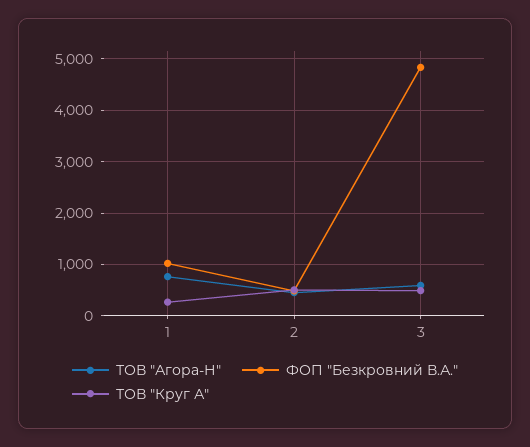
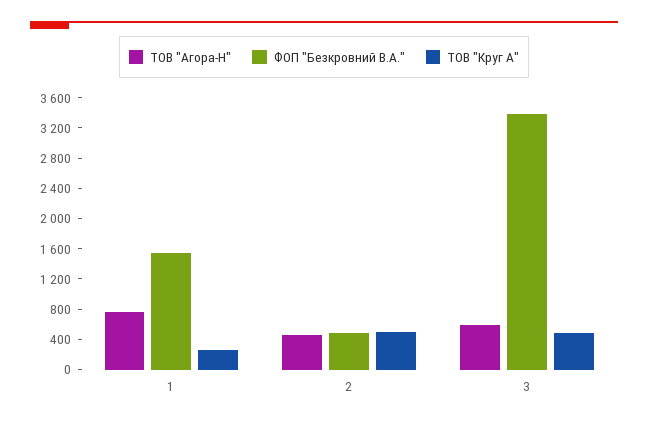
  {
    "ТОВ \"Агора-Н\"": {
      "1": 800,
      "2": 400,
      "3": 600
    },
    "ФОП \"Безкровний В.А.\"": {
-     "1": 1000,
+     "1": 1600,
      "2": 400,
-     "3": 4800
+     "3": 3400
    },
    "ТОВ \"Круг А\"": {
      "1": 200,
      "2": 600,
      "3": 400
    }
  }

